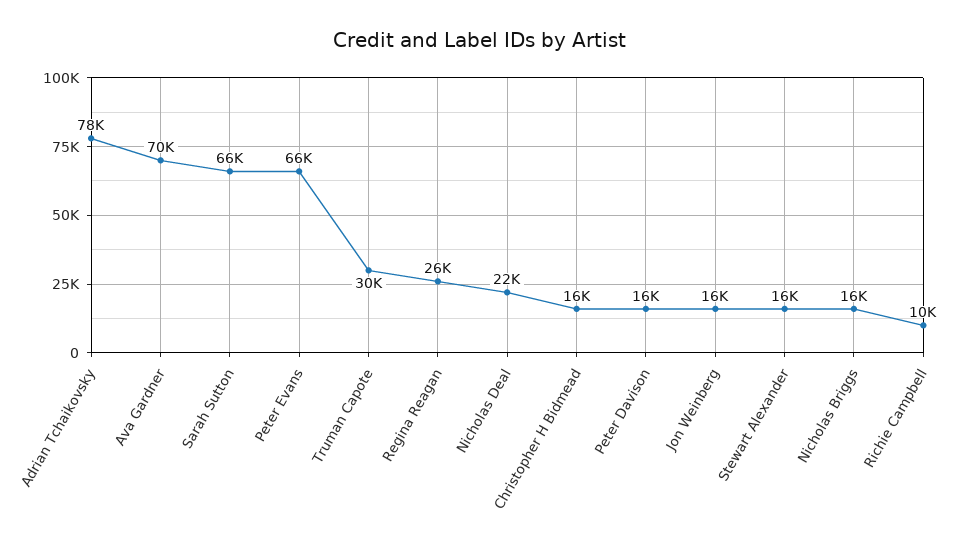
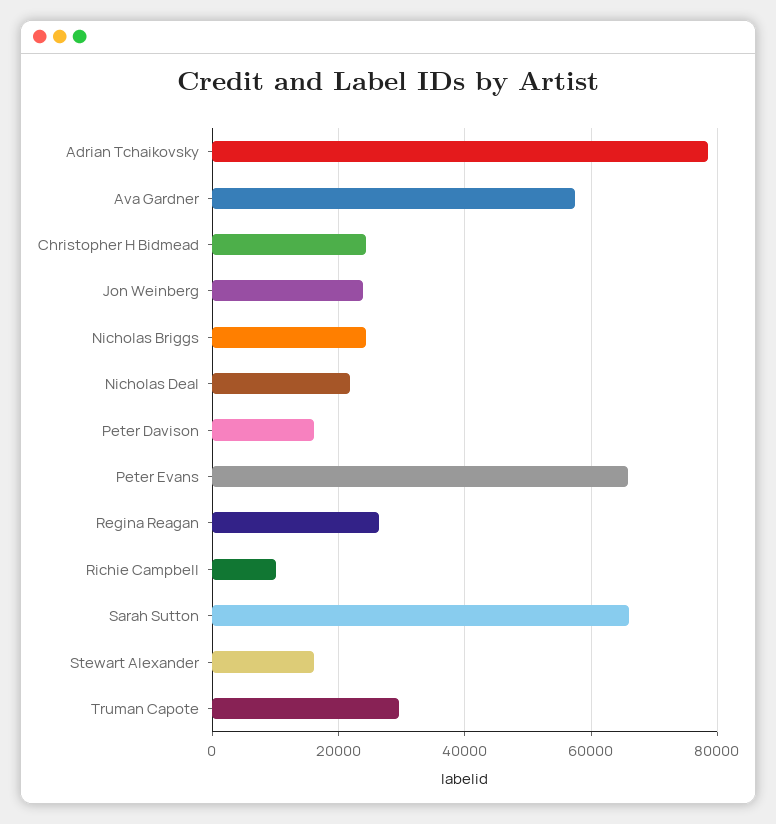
  {
    "Adrian Tchaikovsky": 78000,
-   "Ava Gardner": 70000,
+   "Ava Gardner": 58000,
    "Sarah Sutton": 66000,
    "Peter Evans": 66000,
    "Truman Capote": 30000,
    "Regina Reagan": 26000,
    "Nicholas Deal": 22000,
-   "Christopher H Bidmead": 16000,
+   "Christopher H Bidmead": 24000,
    "Peter Davison": 16000,
-   "Jon Weinberg": 16000,
+   "Jon Weinberg": 24000,
    "Stewart Alexander": 16000,
-   "Nicholas Briggs": 16000,
+   "Nicholas Briggs": 24000,
    "Richie Campbell": 10000
  }

